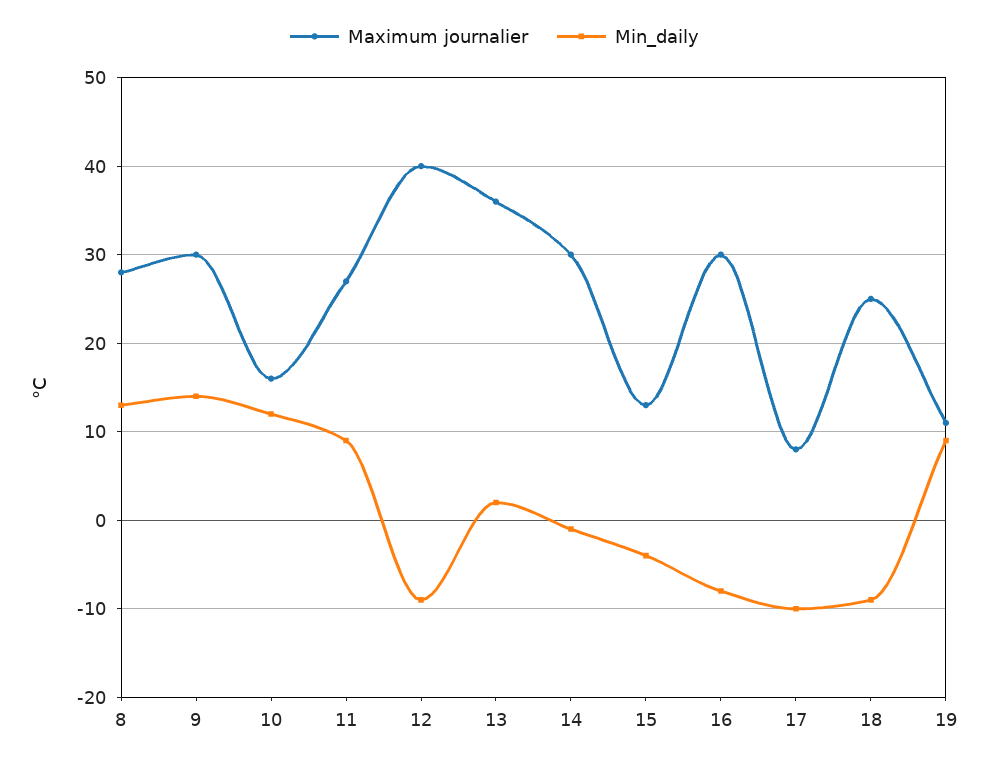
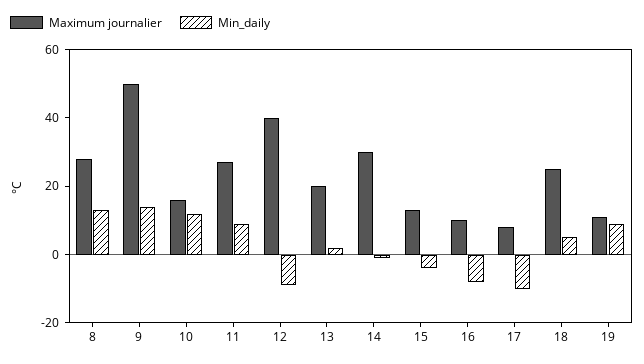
  {
    "Maximum journalier": {
      "8": 28,
-     "9": 30,
+     "9": 50,
      "10": 16,
      "11": 27,
      "12": 40,
-     "13": 36,
+     "13": 20,
      "14": 30,
      "15": 13,
-     "16": 30,
+     "16": 10,
      "17": 8,
      "18": 25,
      "19": 11
    },
    "Min_daily": {
      "8": 13,
      "9": 14,
      "10": 12,
      "11": 9,
      "12": -9,
      "13": 2,
      "14": -1,
      "15": -4,
      "16": -8,
      "17": -10,
-     "18": -9,
+     "18": 5,
      "19": 9
    }
  }

